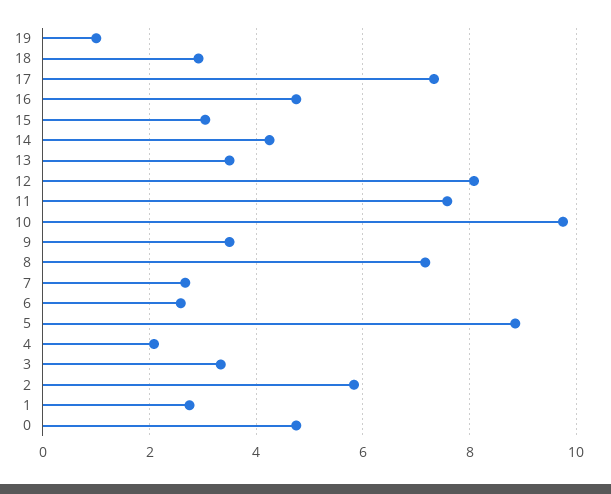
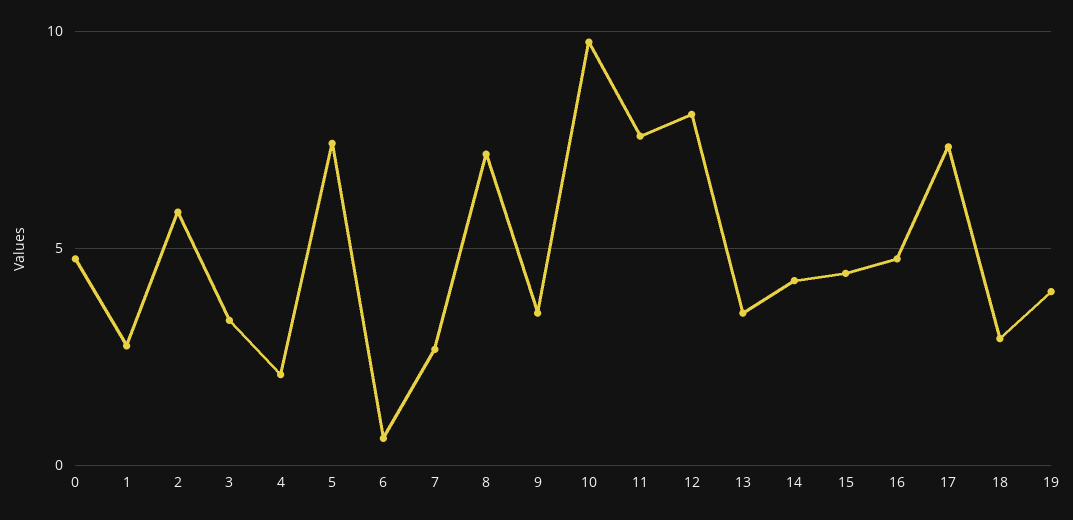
  {
-   "19": 1,
+   "19": 4,
    "18": 3,
    "17": 7.4,
    "16": 4.8,
-   "15": 3,
+   "15": 4.5,
    "14": 4.2,
    "13": 3.6,
    "12": 8,
    "11": 7.6,
    "10": 9.8,
    "9": 3.6,
    "8": 7.2,
    "7": 2.6,
-   "6": 2.6,
+   "6": 0.5,
-   "5": 8.8,
+   "5": 7.5,
    "4": 2,
    "3": 3.4,
    "2": 5.8,
    "1": 2.8,
    "0": 4.8
  }

